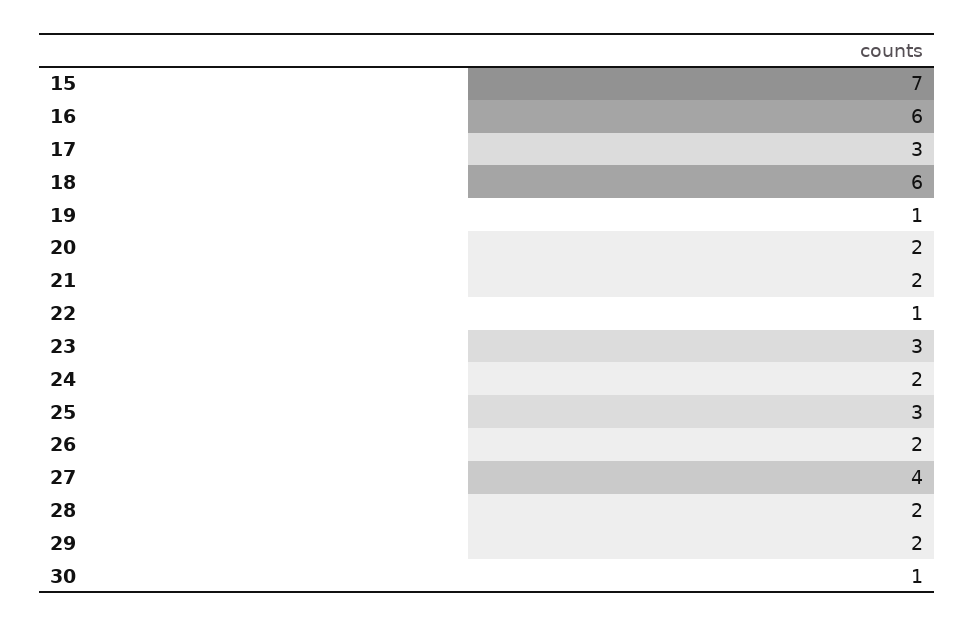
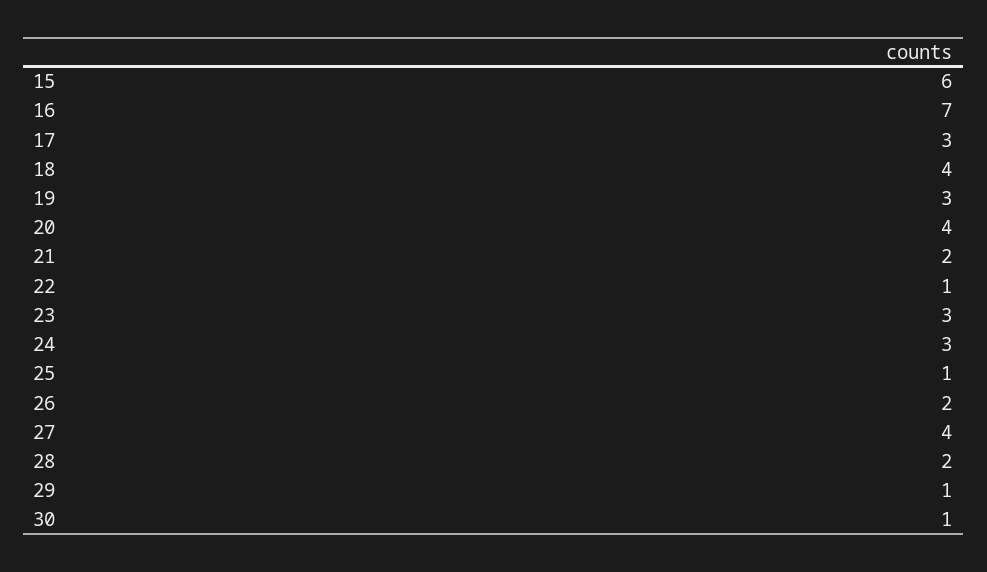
  {
-   "15": 7,
+   "15": 6,
-   "16": 6,
+   "16": 7,
    "17": 3,
-   "18": 6,
+   "18": 4,
-   "19": 1,
+   "19": 3,
-   "20": 2,
+   "20": 4,
    "21": 2,
    "22": 1,
    "23": 3,
-   "24": 2,
+   "24": 3,
-   "25": 3,
+   "25": 1,
    "26": 2,
    "27": 4,
    "28": 2,
-   "29": 2,
+   "29": 1,
    "30": 1
  }

